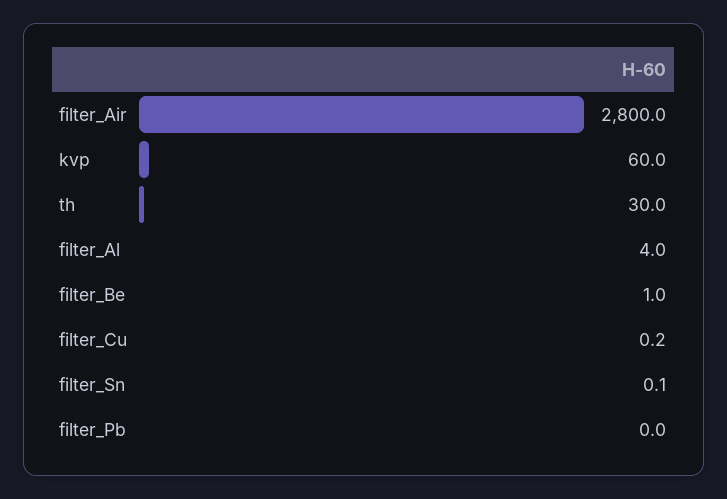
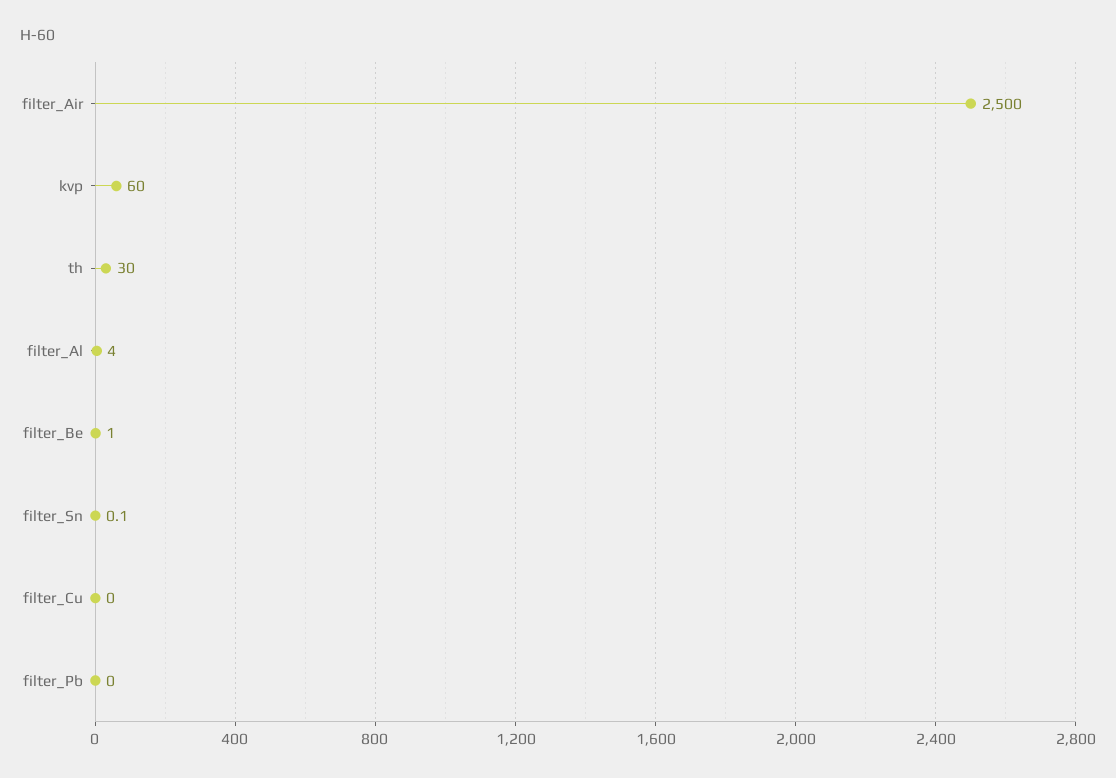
  {
-   "filter_Air": 2800,
+   "filter_Air": 2500,
    "kvp": 60,
    "th": 30,
    "filter_Al": 4,
    "filter_Be": 1,
-   "filter_Cu": 0.2,
+   "filter_Cu": 0,
    "filter_Sn": 0.1,
    "filter_Pb": 0
  }

